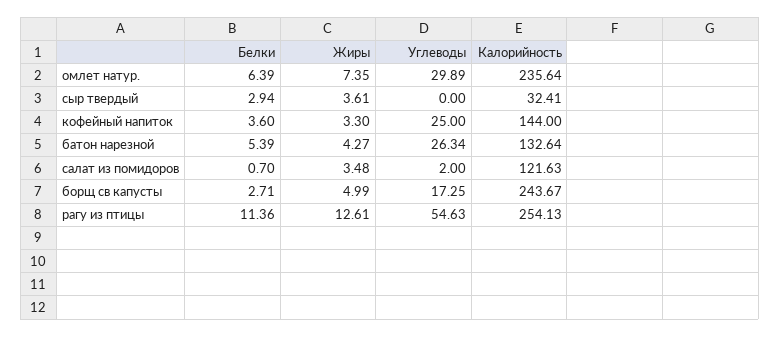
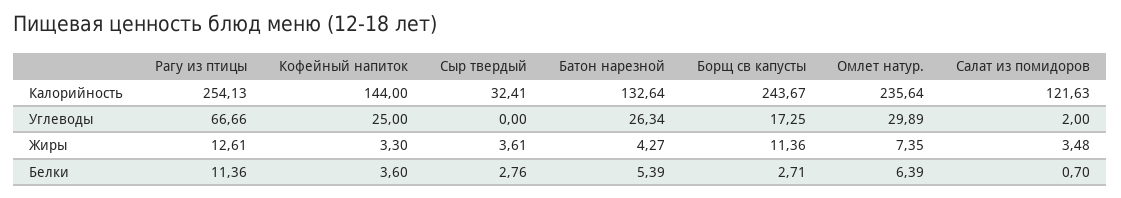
  {
    "Белки": {
      "омлет натур.": 6.39,
-     "сыр твердый": 2.94,
+     "сыр твердый": 2.76,
      "кофейный напиток": 3.6,
      "батон нарезной": 5.39,
      "салат из помидоров": 0.7,
      "борщ св капусты": 2.71,
      "рагу из птицы": 11.36
    },
    "Жиры": {
      "омлет натур.": 7.35,
      "сыр твердый": 3.61,
      "кофейный напиток": 3.3,
      "батон нарезной": 4.27,
      "салат из помидоров": 3.48,
-     "борщ св капусты": 4.99,
+     "борщ св капусты": 11.36,
      "рагу из птицы": 12.61
    },
    "Углеводы": {
      "омлет натур.": 29.89,
      "сыр твердый": 0,
      "кофейный напиток": 25,
      "батон нарезной": 26.34,
      "салат из помидоров": 2,
      "борщ св капусты": 17.25,
-     "рагу из птицы": 54.63
+     "рагу из птицы": 66.66
    },
    "Калорийность": {
      "омлет натур.": 235.64,
      "сыр твердый": 32.41,
      "кофейный напиток": 144,
      "батон нарезной": 132.64,
      "салат из помидоров": 121.63,
      "борщ св капусты": 243.67,
      "рагу из птицы": 254.13
    }
  }

